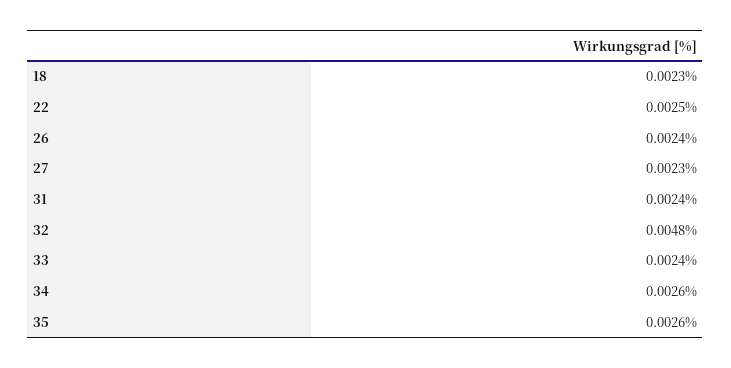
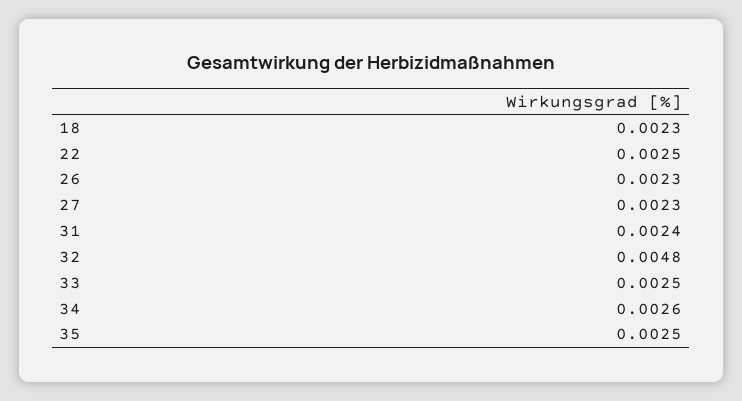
  {
    "18": 0.0023,
    "22": 0.0025,
-   "26": 0.0024,
+   "26": 0.0023,
    "27": 0.0023,
    "31": 0.0024,
    "32": 0.0048,
-   "33": 0.0024,
+   "33": 0.0025,
    "34": 0.0026,
-   "35": 0.0026
+   "35": 0.0025
  }

